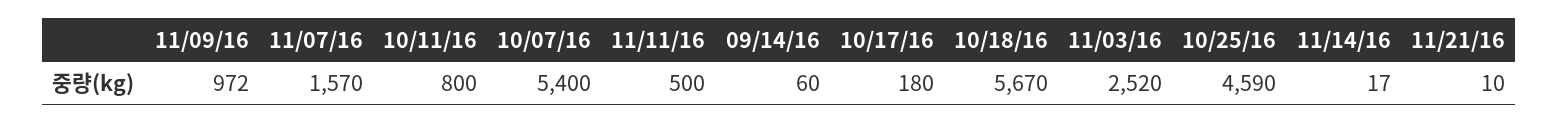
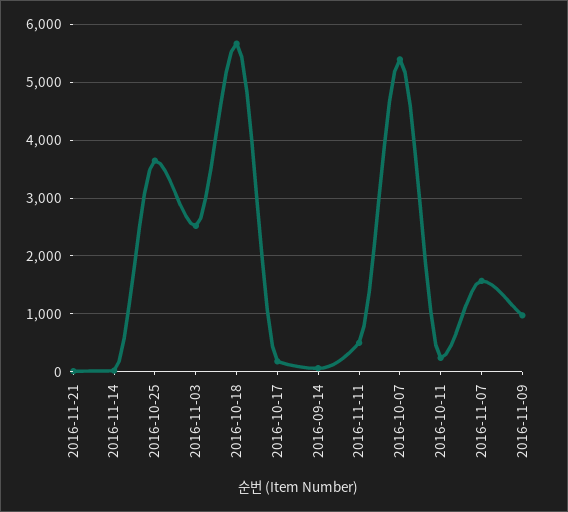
  {
    "11/09/16": 972,
    "11/07/16": 1570,
-   "10/11/16": 800,
+   "10/11/16": 200,
    "10/07/16": 5400,
    "11/11/16": 500,
    "09/14/16": 60,
    "10/17/16": 180,
    "10/18/16": 5670,
    "11/03/16": 2520,
-   "10/25/16": 4590,
+   "10/25/16": 3600,
    "11/14/16": 17,
    "11/21/16": 10
  }

